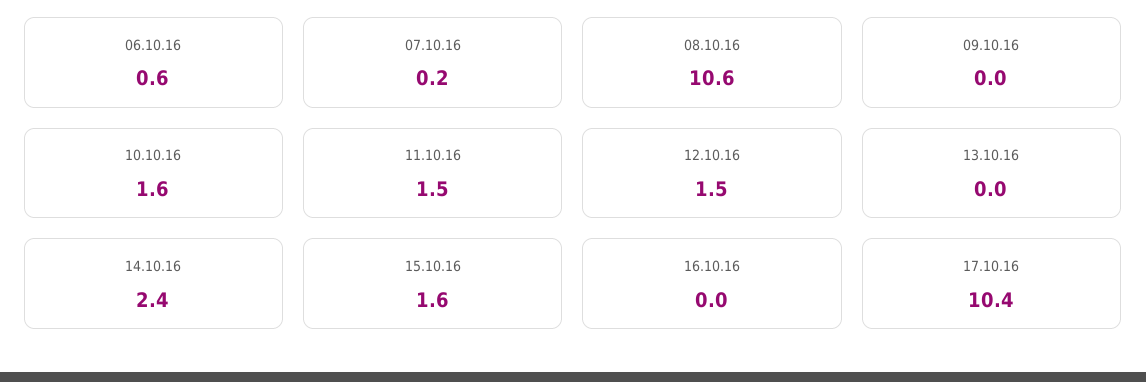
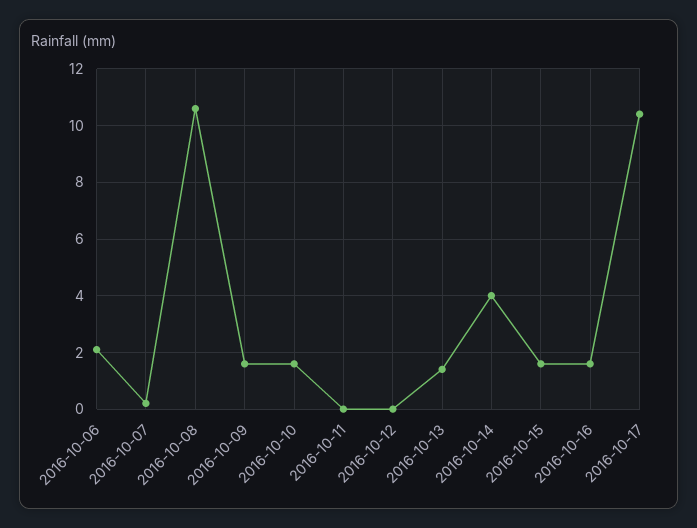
  {
-   "06.10.16": 0.6,
+   "06.10.16": 2,
    "07.10.16": 0.2,
    "08.10.16": 10.6,
-   "09.10.16": 0,
+   "09.10.16": 1.5,
    "10.10.16": 1.6,
-   "11.10.16": 1.5,
+   "11.10.16": 0,
-   "12.10.16": 1.5,
+   "12.10.16": 0,
-   "13.10.16": 0,
+   "13.10.16": 1.5,
-   "14.10.16": 2.4,
+   "14.10.16": 4,
    "15.10.16": 1.6,
-   "16.10.16": 0,
+   "16.10.16": 1.5,
    "17.10.16": 10.4
  }

